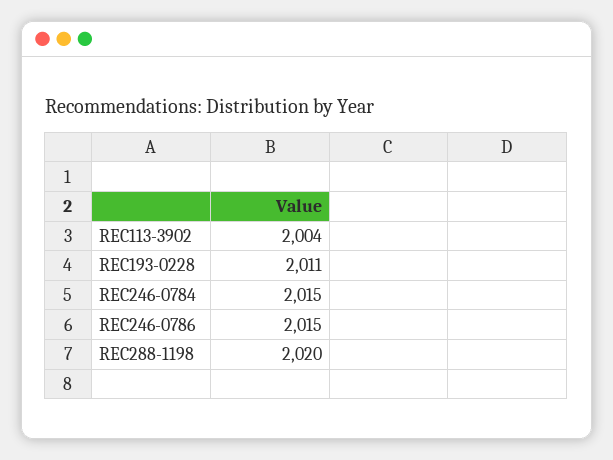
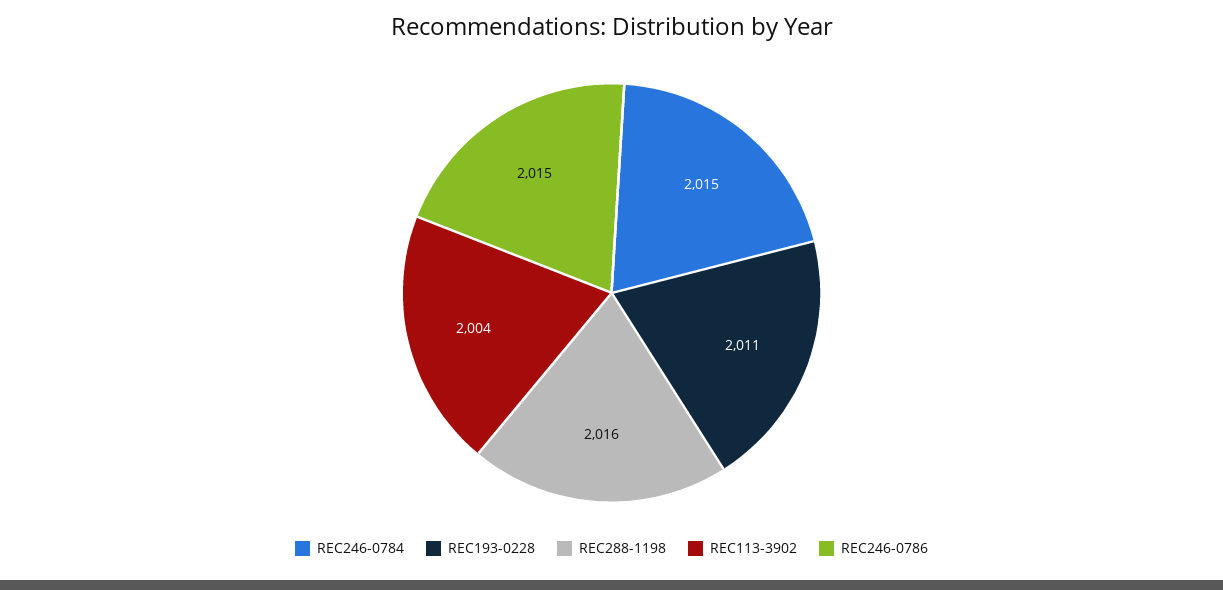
  {
    "REC113-3902": 2004,
    "REC193-0228": 2011,
    "REC246-0784": 2015,
    "REC246-0786": 2015,
-   "REC288-1198": 2020
+   "REC288-1198": 2016
  }

